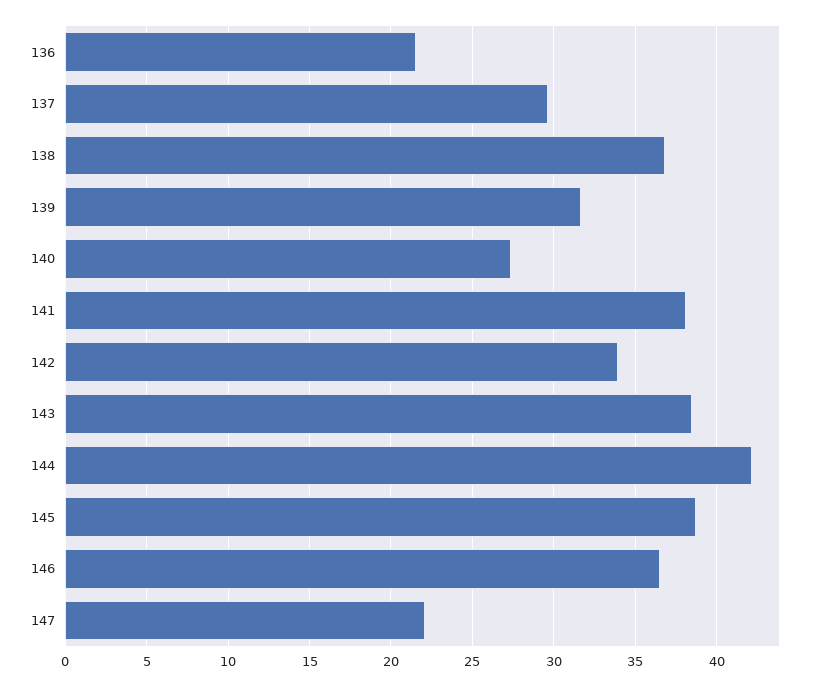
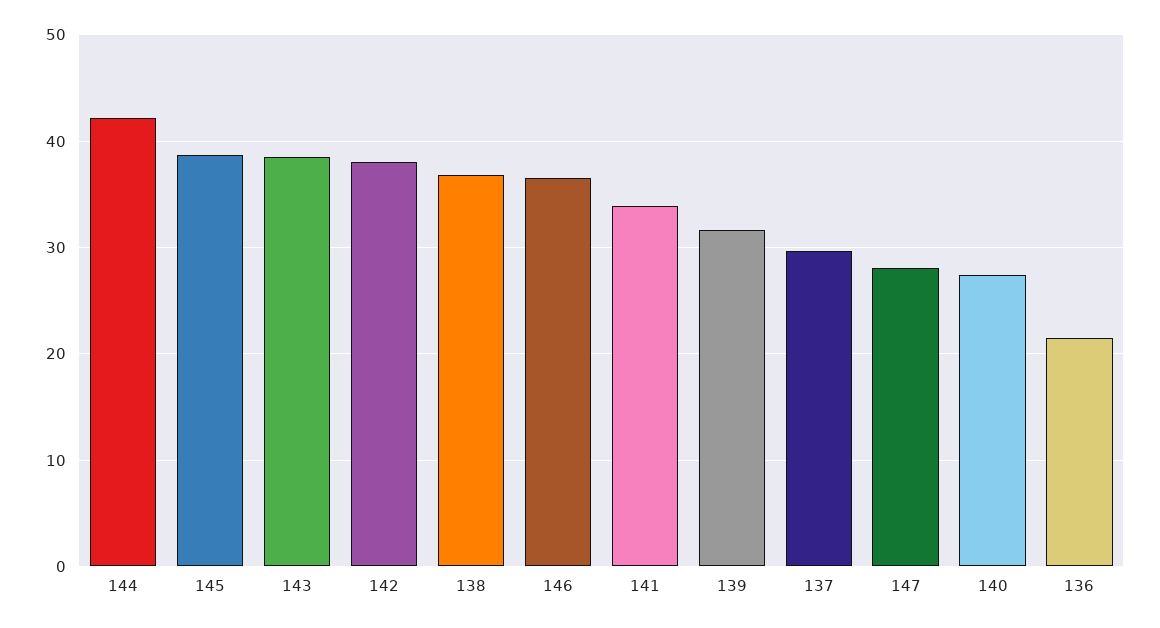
  {
    "136": 21.5,
    "137": 29.5,
    "138": 37,
    "139": 31.5,
    "140": 27.5,
-   "141": 38,
+   "141": 34,
-   "142": 34,
+   "142": 38,
    "143": 38.5,
    "144": 42,
    "145": 38.5,
    "146": 36.5,
-   "147": 22
+   "147": 28
  }

